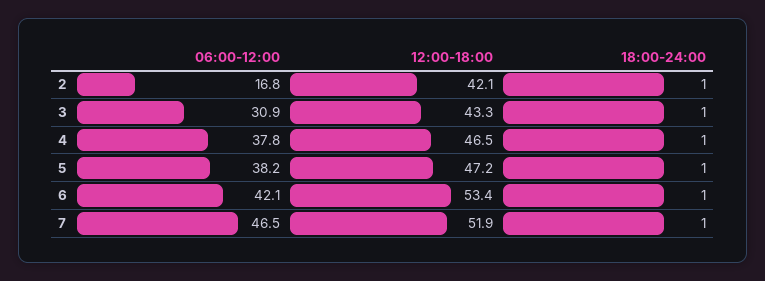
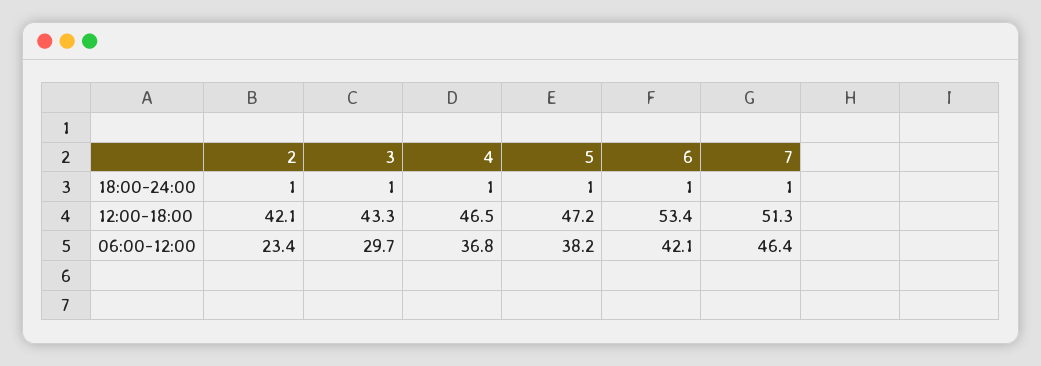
  {
    "06:00-12:00": {
-     "2": 16.8,
+     "2": 23.4,
-     "3": 30.9,
+     "3": 29.7,
-     "4": 37.8,
+     "4": 36.8,
      "5": 38.2,
      "6": 42.1,
-     "7": 46.5
+     "7": 46.4
    },
    "12:00-18:00": {
      "2": 42.1,
      "3": 43.3,
      "4": 46.5,
      "5": 47.2,
      "6": 53.4,
-     "7": 51.9
+     "7": 51.3
    },
    "18:00-24:00": {
      "2": 1,
      "3": 1,
      "4": 1,
      "5": 1,
      "6": 1,
      "7": 1
    }
  }

